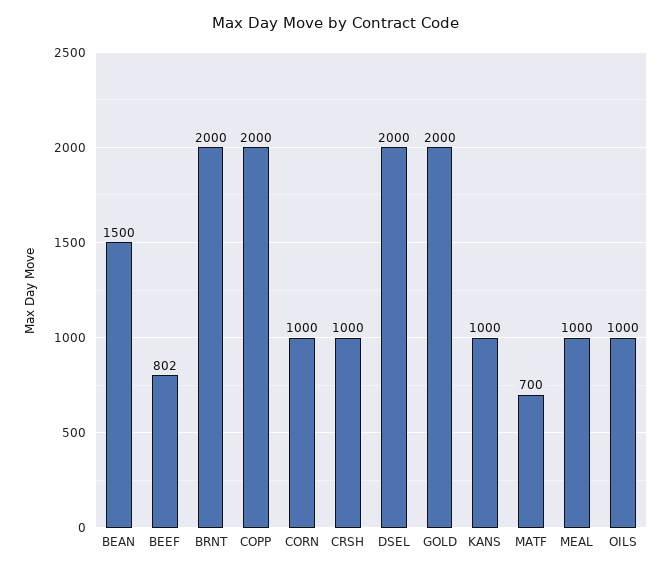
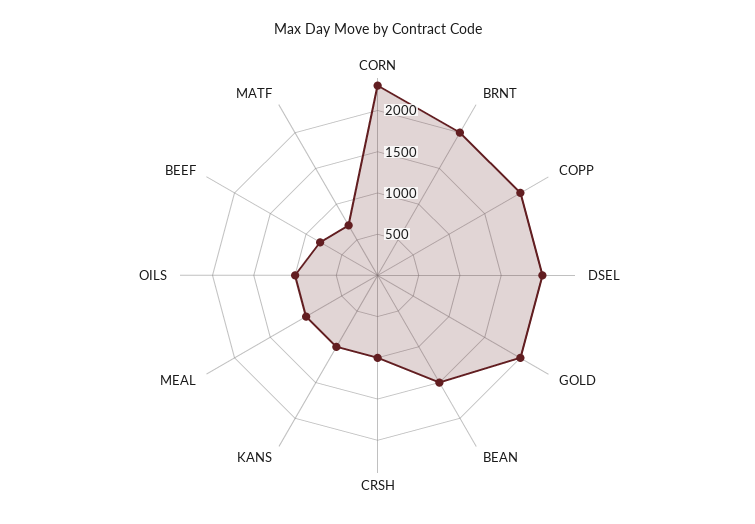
  {
    "BEAN": 1500,
    "BEEF": 802,
    "BRNT": 2000,
    "COPP": 2000,
-   "CORN": 1000,
+   "CORN": 2300,
    "CRSH": 1000,
    "DSEL": 2000,
    "GOLD": 2000,
    "KANS": 1000,
    "MATF": 700,
    "MEAL": 1000,
    "OILS": 1000
  }

